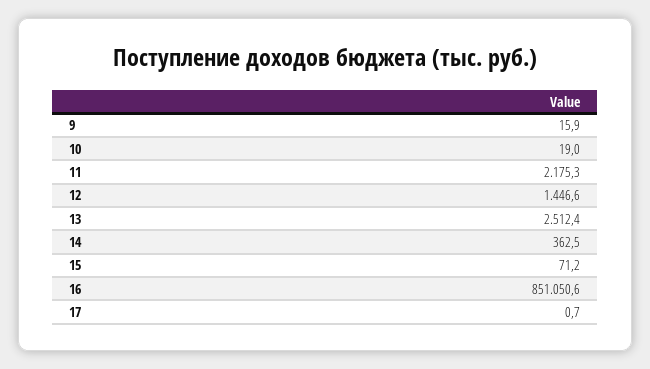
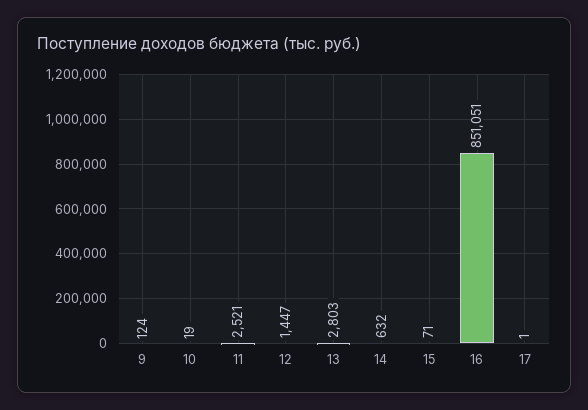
  {
-   "9": 15.9,
+   "9": 124,
    "10": 19,
-   "11": 2175.3,
+   "11": 2521,
    "12": 1446.6,
-   "13": 2512.4,
+   "13": 2803,
-   "14": 362.5,
+   "14": 632,
    "15": 71.2,
    "16": 851050.6,
    "17": 0.7
  }

